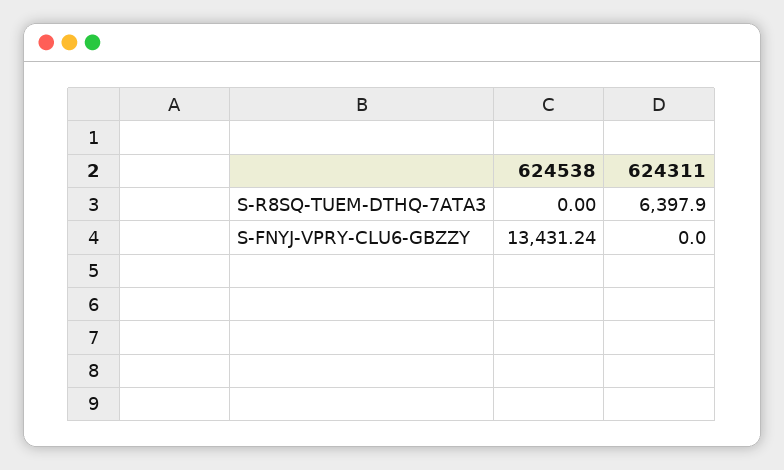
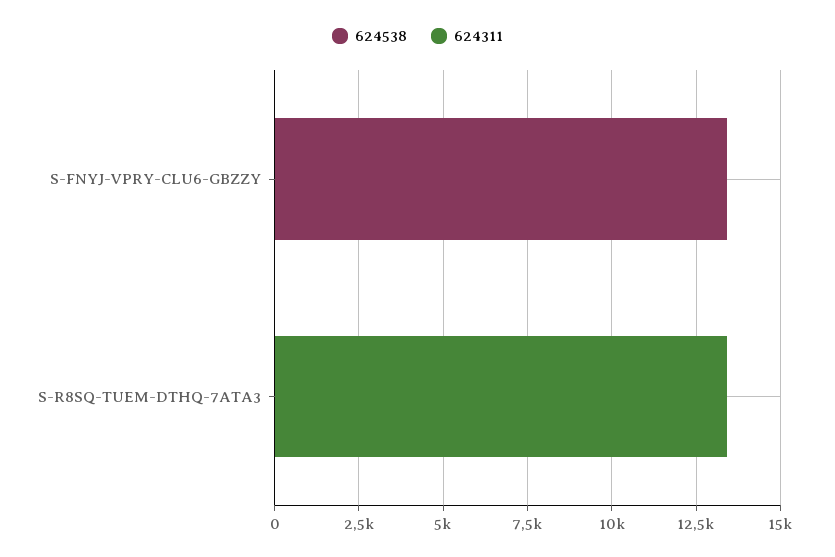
  {
    "624538": {
      "S-R8SQ-TUEM-DTHQ-7ATA3": 0,
      "S-FNYJ-VPRY-CLU6-GBZZY": 13431.24
    },
    "624311": {
-     "S-R8SQ-TUEM-DTHQ-7ATA3": 6397.9,
+     "S-R8SQ-TUEM-DTHQ-7ATA3": 13500,
      "S-FNYJ-VPRY-CLU6-GBZZY": 0
    }
  }

